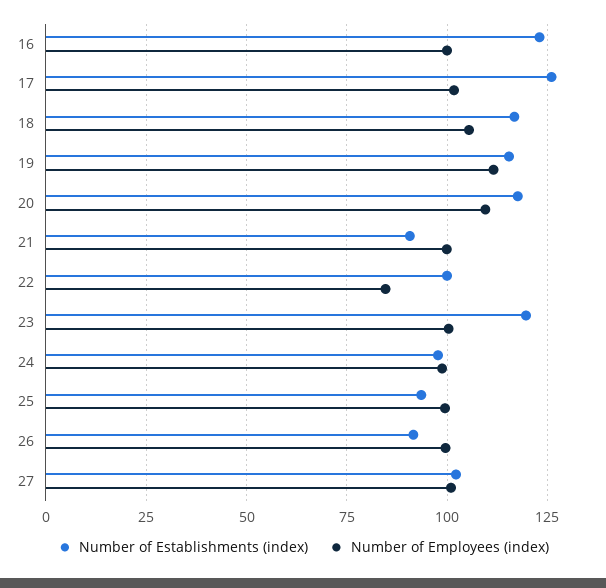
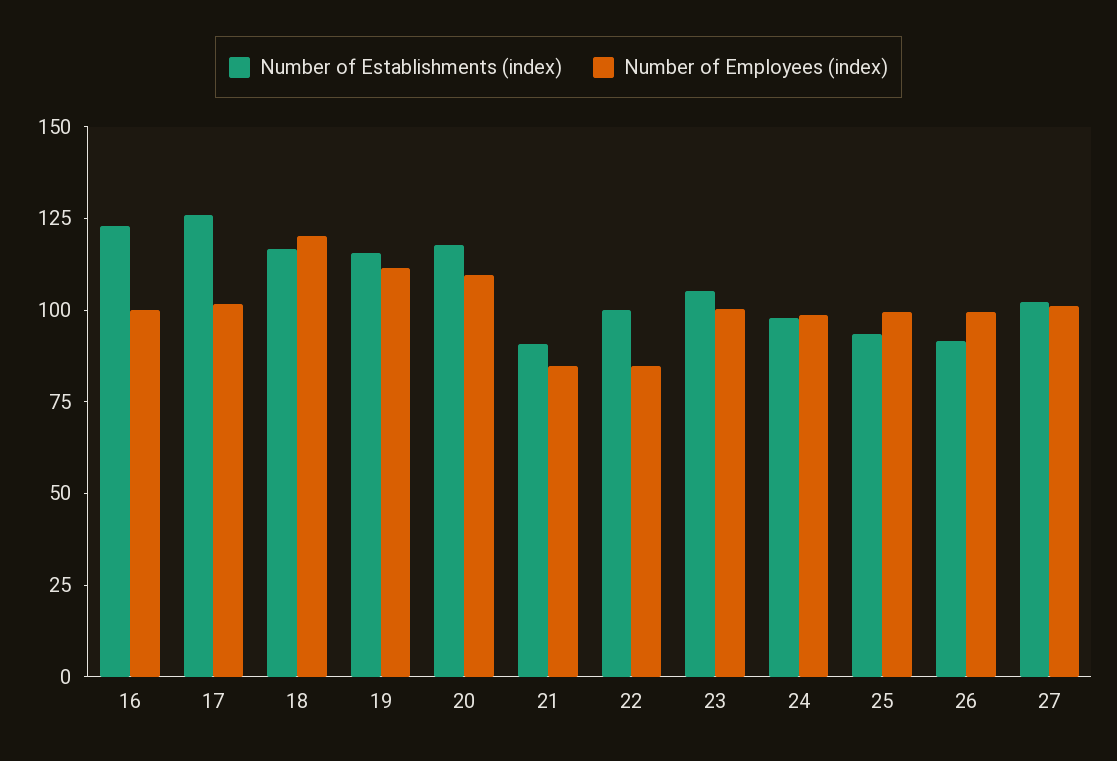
  {
    "Number of Establishments (index)": {
      "16": 122.5,
      "17": 125,
      "18": 117.5,
      "19": 115,
      "20": 117.5,
      "21": 90,
      "22": 100,
-     "23": 120,
+     "23": 105,
      "24": 97.5,
      "25": 92.5,
      "26": 92.5,
      "27": 102.5
    },
    "Number of Employees (index)": {
      "16": 100,
      "17": 102.5,
-     "18": 105,
+     "18": 120,
      "19": 112.5,
      "20": 110,
-     "21": 100,
+     "21": 85,
      "22": 85,
      "23": 100,
      "24": 100,
      "25": 100,
      "26": 100,
      "27": 100
    }
  }

